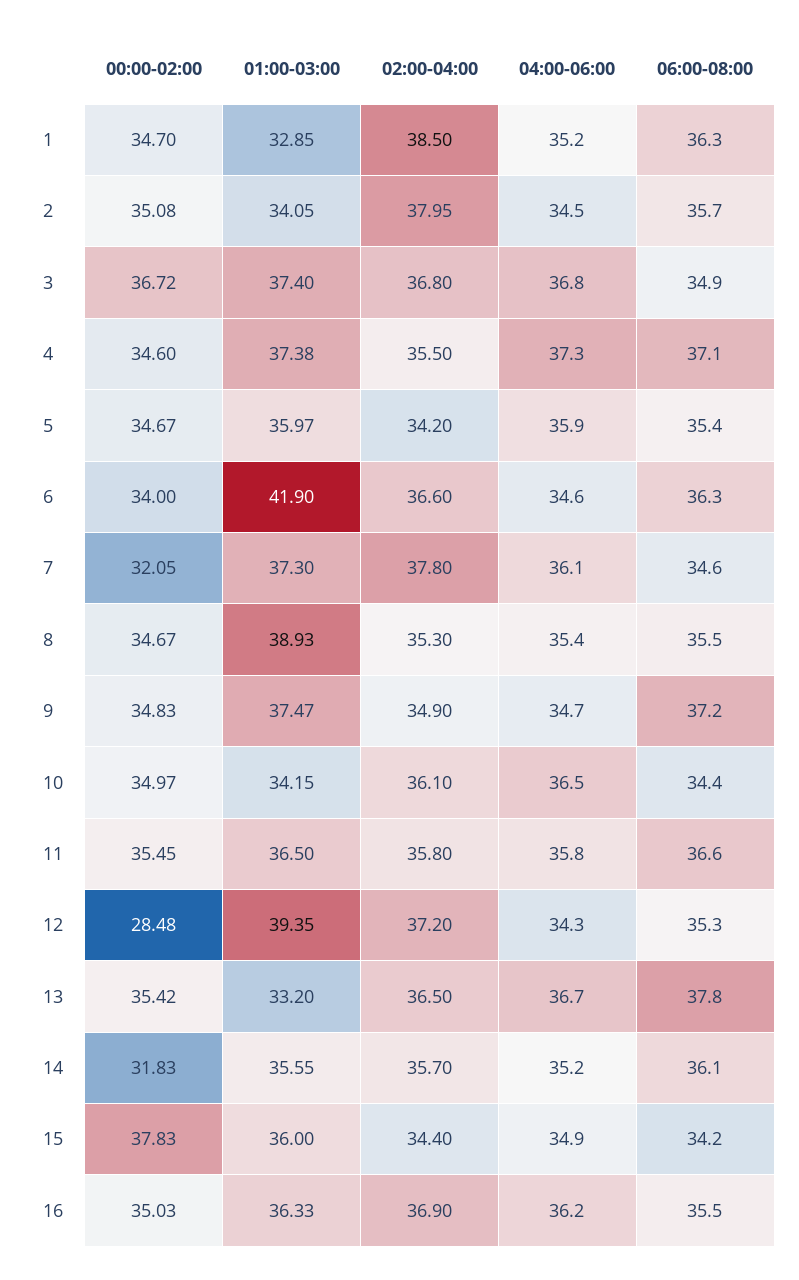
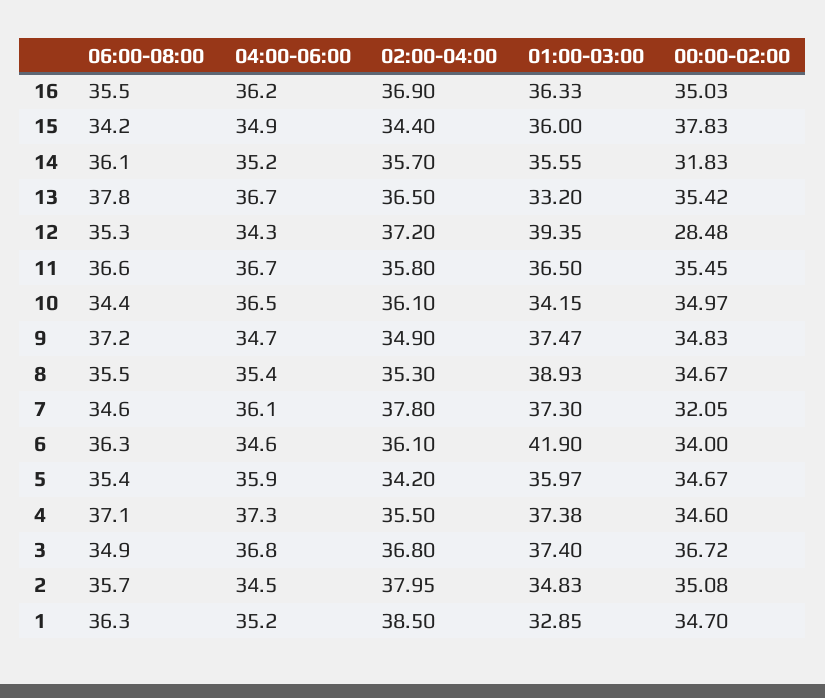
  {
    "00:00-02:00": {
      "1": 34.7,
      "2": 35.08,
      "3": 36.72,
      "4": 34.6,
      "5": 34.67,
      "6": 34,
      "7": 32.05,
      "8": 34.67,
      "9": 34.83,
      "10": 34.97,
      "11": 35.45,
      "12": 28.48,
      "13": 35.42,
      "14": 31.83,
      "15": 37.83,
      "16": 35.03
    },
    "01:00-03:00": {
      "1": 32.85,
-     "2": 34.05,
+     "2": 34.83,
      "3": 37.4,
      "4": 37.38,
      "5": 35.97,
      "6": 41.9,
      "7": 37.3,
      "8": 38.93,
      "9": 37.47,
      "10": 34.15,
      "11": 36.5,
      "12": 39.35,
      "13": 33.2,
      "14": 35.55,
      "15": 36,
      "16": 36.33
    },
    "02:00-04:00": {
      "1": 38.5,
      "2": 37.95,
      "3": 36.8,
      "4": 35.5,
      "5": 34.2,
-     "6": 36.6,
+     "6": 36.1,
      "7": 37.8,
      "8": 35.3,
      "9": 34.9,
      "10": 36.1,
      "11": 35.8,
      "12": 37.2,
      "13": 36.5,
      "14": 35.7,
      "15": 34.4,
      "16": 36.9
    },
    "04:00-06:00": {
      "1": 35.2,
      "2": 34.5,
      "3": 36.8,
      "4": 37.3,
      "5": 35.9,
      "6": 34.6,
      "7": 36.1,
      "8": 35.4,
      "9": 34.7,
      "10": 36.5,
-     "11": 35.8,
+     "11": 36.7,
      "12": 34.3,
      "13": 36.7,
      "14": 35.2,
      "15": 34.9,
      "16": 36.2
    },
    "06:00-08:00": {
      "1": 36.3,
      "2": 35.7,
      "3": 34.9,
      "4": 37.1,
      "5": 35.4,
      "6": 36.3,
      "7": 34.6,
      "8": 35.5,
      "9": 37.2,
      "10": 34.4,
      "11": 36.6,
      "12": 35.3,
      "13": 37.8,
      "14": 36.1,
      "15": 34.2,
      "16": 35.5
    }
  }

